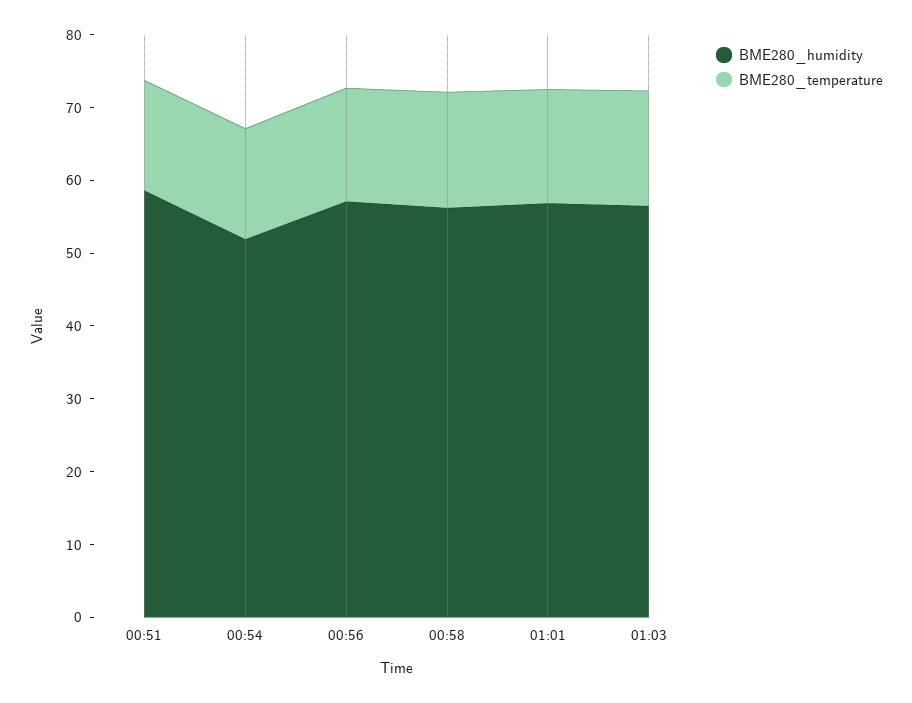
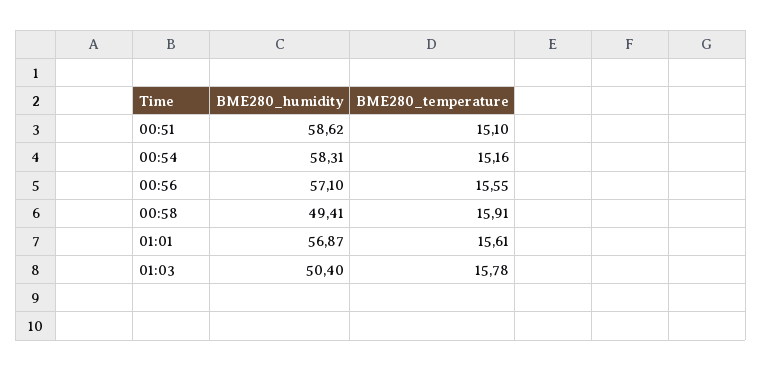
  {
    "BME280_humidity": {
      "00:51": 58.62,
-     "00:54": 52,
+     "00:54": 58.31,
      "00:56": 57.1,
-     "00:58": 56,
+     "00:58": 49.41,
      "01:01": 56.87,
-     "01:03": 56
+     "01:03": 50.4
    },
    "BME280_temperature": {
      "00:51": 15.1,
      "00:54": 15.16,
      "00:56": 15.55,
      "00:58": 15.91,
      "01:01": 15.61,
      "01:03": 15.78
    }
  }

